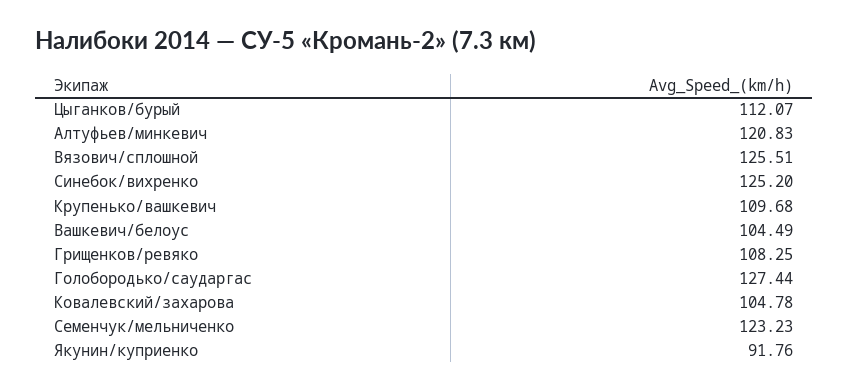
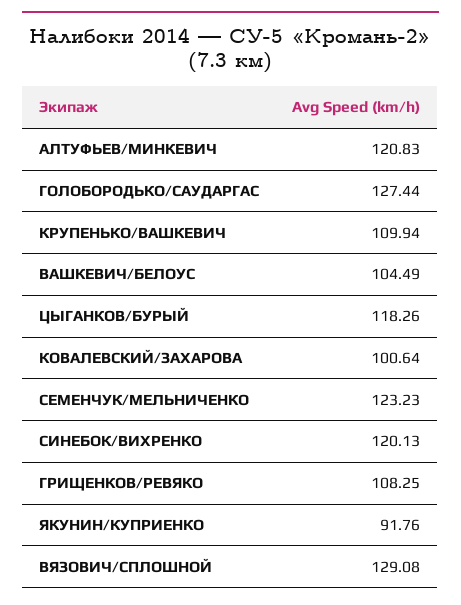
  {
-   "Цыганков/бурый": 112.07,
+   "Цыганков/бурый": 118.26,
    "Алтуфьев/минкевич": 120.83,
-   "Вязович/сплошной": 125.51,
+   "Вязович/сплошной": 129.08,
-   "Синебок/вихренко": 125.2,
+   "Синебок/вихренко": 120.13,
-   "Крупенько/вашкевич": 109.68,
+   "Крупенько/вашкевич": 109.94,
    "Вашкевич/белоус": 104.49,
    "Грищенков/ревяко": 108.25,
    "Голобородько/саударгас": 127.44,
-   "Ковалевский/захарова": 104.78,
+   "Ковалевский/захарова": 100.64,
    "Семенчук/мельниченко": 123.23,
    "Якунин/куприенко": 91.76
  }

